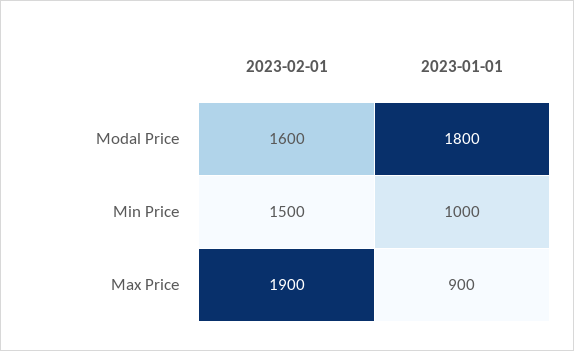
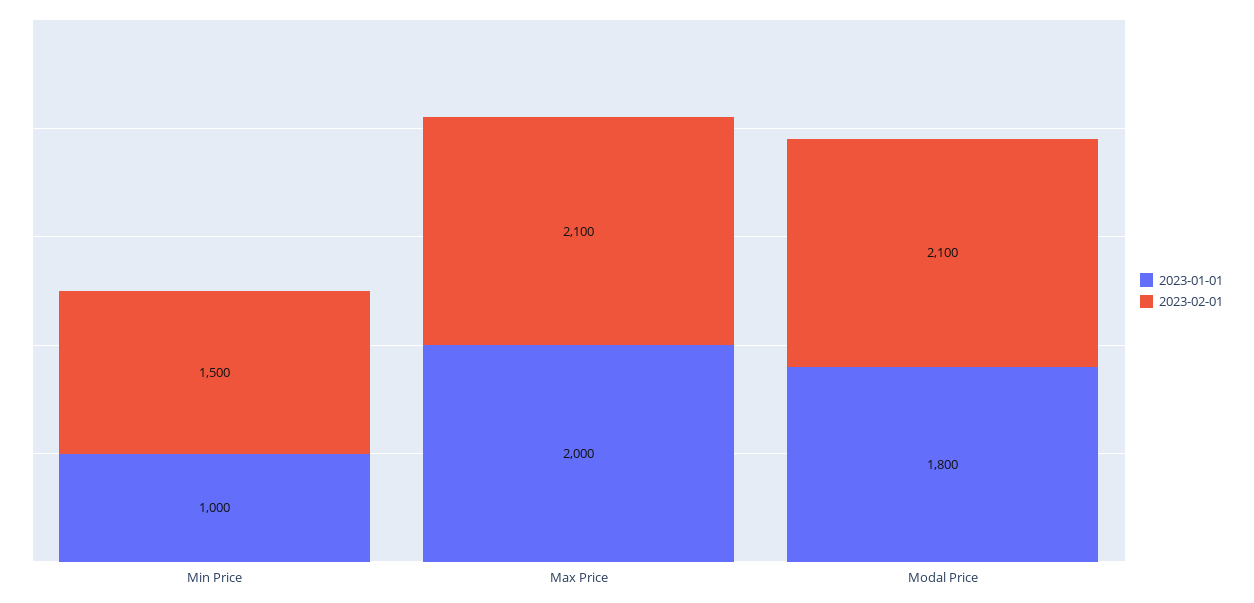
  {
    "2023-02-01": {
-     "Modal Price": 1600,
+     "Modal Price": 2100,
      "Min Price": 1500,
-     "Max Price": 1900
+     "Max Price": 2100
    },
    "2023-01-01": {
      "Modal Price": 1800,
      "Min Price": 1000,
-     "Max Price": 900
+     "Max Price": 2000
    }
  }

